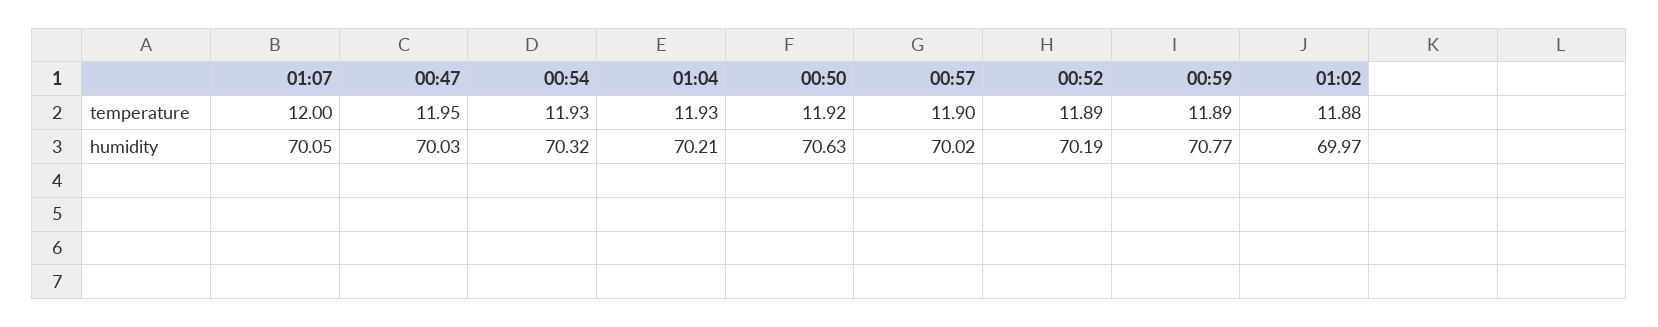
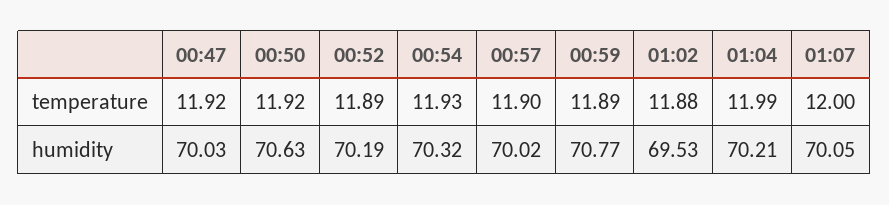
  {
    "01:07": {
      "temperature": 12,
      "humidity": 70.05
    },
    "00:47": {
-     "temperature": 11.95,
+     "temperature": 11.92,
      "humidity": 70.03
    },
    "00:54": {
      "temperature": 11.93,
      "humidity": 70.32
    },
    "01:04": {
-     "temperature": 11.93,
+     "temperature": 11.99,
      "humidity": 70.21
    },
    "00:50": {
      "temperature": 11.92,
      "humidity": 70.63
    },
    "00:57": {
      "temperature": 11.9,
      "humidity": 70.02
    },
    "00:52": {
      "temperature": 11.89,
      "humidity": 70.19
    },
    "00:59": {
      "temperature": 11.89,
      "humidity": 70.77
    },
    "01:02": {
      "temperature": 11.88,
-     "humidity": 69.97
+     "humidity": 69.53
    }
  }

